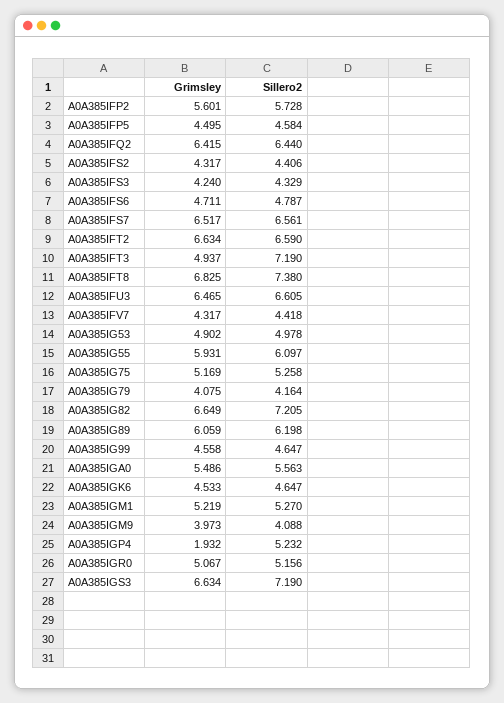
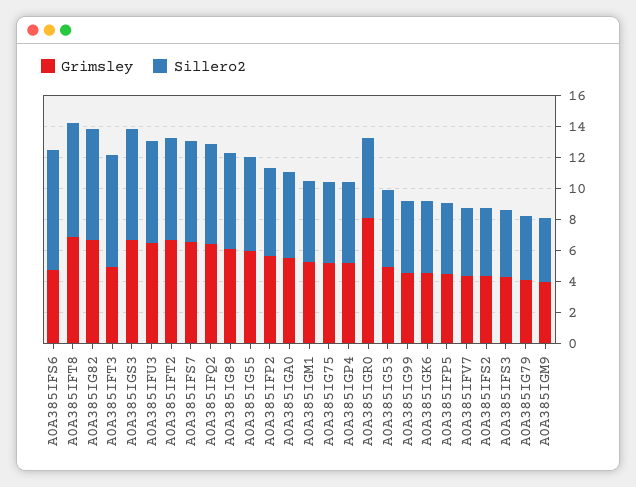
  {
    "Grimsley": {
      "A0A385IFP2": 5.601,
      "A0A385IFP5": 4.495,
      "A0A385IFQ2": 6.415,
      "A0A385IFS2": 4.317,
      "A0A385IFS3": 4.24,
      "A0A385IFS6": 4.711,
      "A0A385IFS7": 6.517,
      "A0A385IFT2": 6.634,
      "A0A385IFT3": 4.937,
      "A0A385IFT8": 6.825,
      "A0A385IFU3": 6.465,
      "A0A385IFV7": 4.317,
      "A0A385IG53": 4.902,
      "A0A385IG55": 5.931,
      "A0A385IG75": 5.169,
      "A0A385IG79": 4.075,
      "A0A385IG82": 6.649,
      "A0A385IG89": 6.059,
      "A0A385IG99": 4.558,
      "A0A385IGA0": 5.486,
      "A0A385IGK6": 4.533,
      "A0A385IGM1": 5.219,
      "A0A385IGM9": 3.973,
-     "A0A385IGP4": 1.932,
+     "A0A385IGP4": 5,
-     "A0A385IGR0": 5.067,
+     "A0A385IGR0": 8,
      "A0A385IGS3": 6.634
    },
    "Sillero2": {
      "A0A385IFP2": 5.728,
      "A0A385IFP5": 4.584,
      "A0A385IFQ2": 6.44,
      "A0A385IFS2": 4.406,
      "A0A385IFS3": 4.329,
-     "A0A385IFS6": 4.787,
+     "A0A385IFS6": 8,
      "A0A385IFS7": 6.561,
      "A0A385IFT2": 6.59,
      "A0A385IFT3": 7.19,
      "A0A385IFT8": 7.38,
      "A0A385IFU3": 6.605,
      "A0A385IFV7": 4.418,
      "A0A385IG53": 4.978,
      "A0A385IG55": 6.097,
      "A0A385IG75": 5.258,
      "A0A385IG79": 4.164,
      "A0A385IG82": 7.205,
      "A0A385IG89": 6.198,
      "A0A385IG99": 4.647,
      "A0A385IGA0": 5.563,
      "A0A385IGK6": 4.647,
      "A0A385IGM1": 5.27,
      "A0A385IGM9": 4.088,
      "A0A385IGP4": 5.232,
      "A0A385IGR0": 5.156,
      "A0A385IGS3": 7.19
    }
  }

